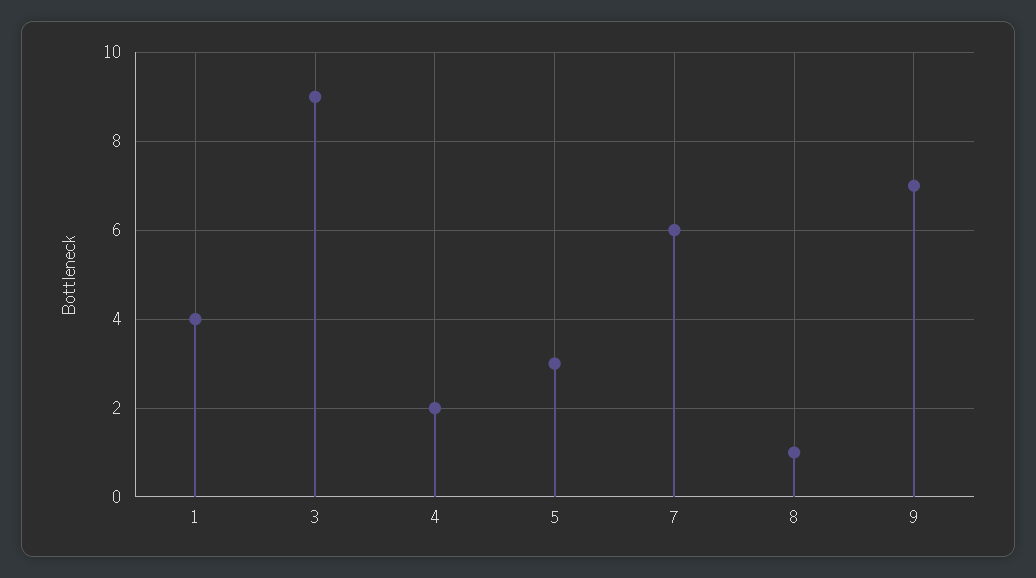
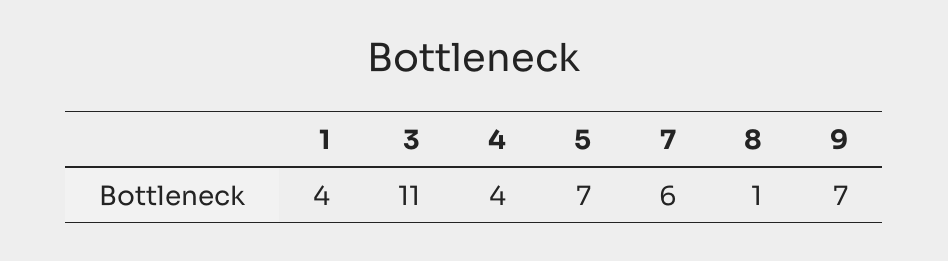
  {
    "1": 4,
-   "3": 9,
+   "3": 11,
-   "4": 2,
+   "4": 4,
-   "5": 3,
+   "5": 7,
    "7": 6,
    "8": 1,
    "9": 7
  }

